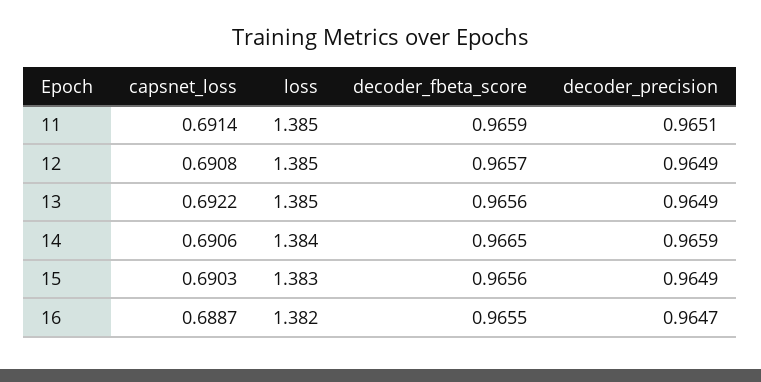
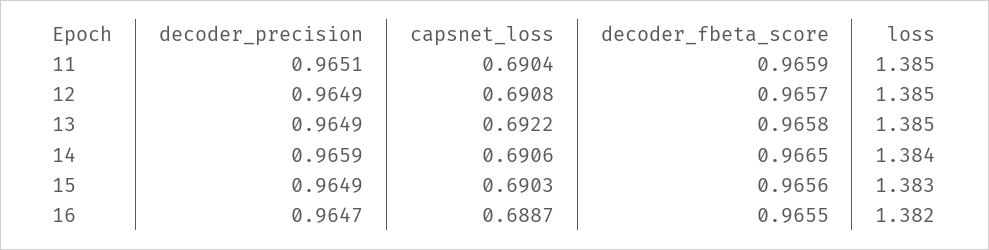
  {
    "capsnet_loss": {
-     "11": 0.6914,
+     "11": 0.6904,
      "12": 0.6908,
      "13": 0.6922,
      "14": 0.6906,
      "15": 0.6903,
      "16": 0.6887
    },
    "loss": {
      "11": 1.385,
      "12": 1.385,
      "13": 1.385,
      "14": 1.384,
      "15": 1.383,
      "16": 1.382
    },
    "decoder_fbeta_score": {
      "11": 0.9659,
      "12": 0.9657,
-     "13": 0.9656,
+     "13": 0.9658,
      "14": 0.9665,
      "15": 0.9656,
      "16": 0.9655
    },
    "decoder_precision": {
      "11": 0.9651,
      "12": 0.9649,
      "13": 0.9649,
      "14": 0.9659,
      "15": 0.9649,
      "16": 0.9647
    }
  }

